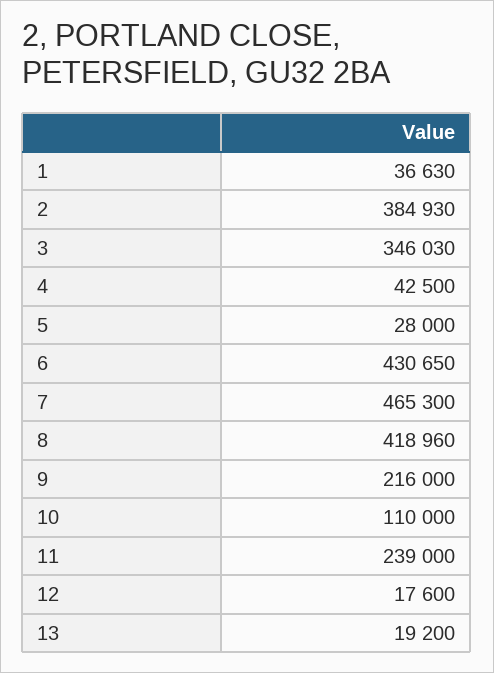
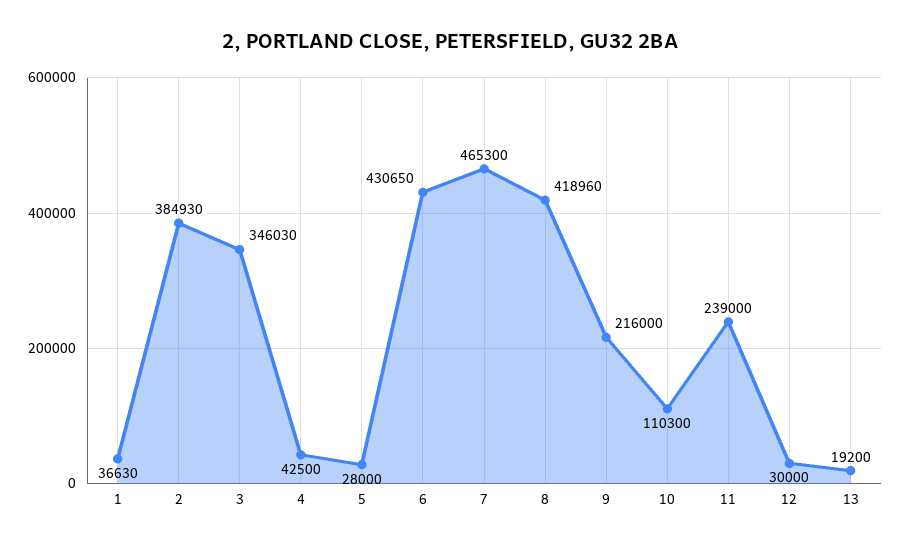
  {
    "1": 36630,
    "2": 384930,
    "3": 346030,
    "4": 42500,
    "5": 28000,
    "6": 430650,
    "7": 465300,
    "8": 418960,
    "9": 216000,
-   "10": 110000,
+   "10": 110300,
    "11": 239000,
-   "12": 17600,
+   "12": 30000,
    "13": 19200
  }

